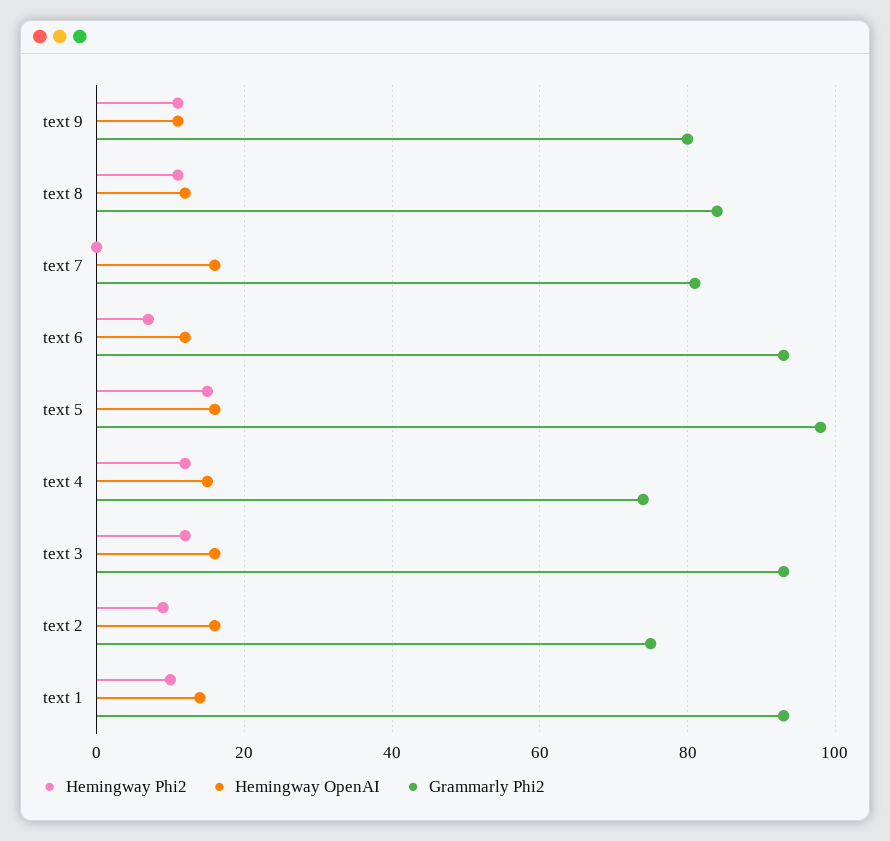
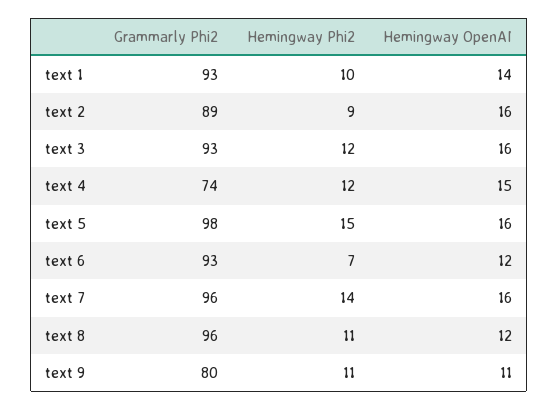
  {
    "Hemingway Phi2": {
      "text 9": 11,
      "text 8": 11,
-     "text 7": 0,
+     "text 7": 14,
      "text 6": 7,
      "text 5": 15,
      "text 4": 12,
      "text 3": 12,
      "text 2": 9,
      "text 1": 10
    },
    "Hemingway OpenAI": {
      "text 9": 11,
      "text 8": 12,
      "text 7": 16,
      "text 6": 12,
      "text 5": 16,
      "text 4": 15,
      "text 3": 16,
      "text 2": 16,
      "text 1": 14
    },
    "Grammarly Phi2": {
      "text 9": 80,
-     "text 8": 85,
+     "text 8": 96,
-     "text 7": 80,
+     "text 7": 96,
      "text 6": 93,
      "text 5": 98,
      "text 4": 74,
      "text 3": 93,
-     "text 2": 75,
+     "text 2": 89,
      "text 1": 93
    }
  }

